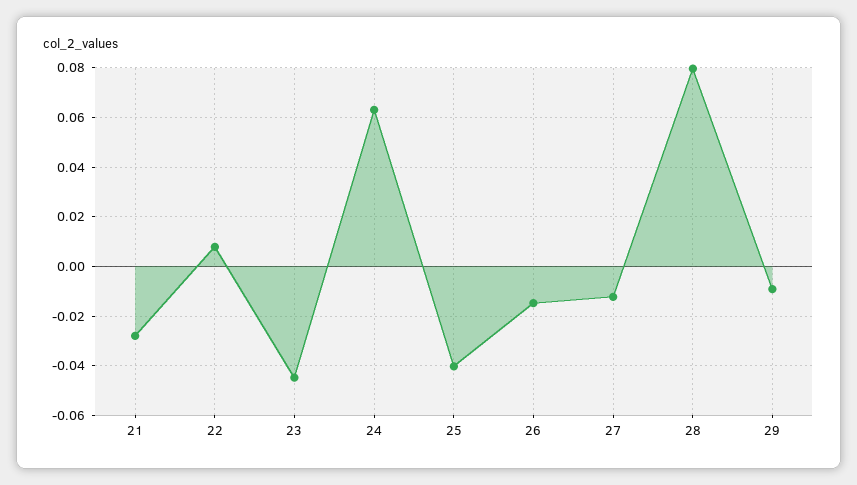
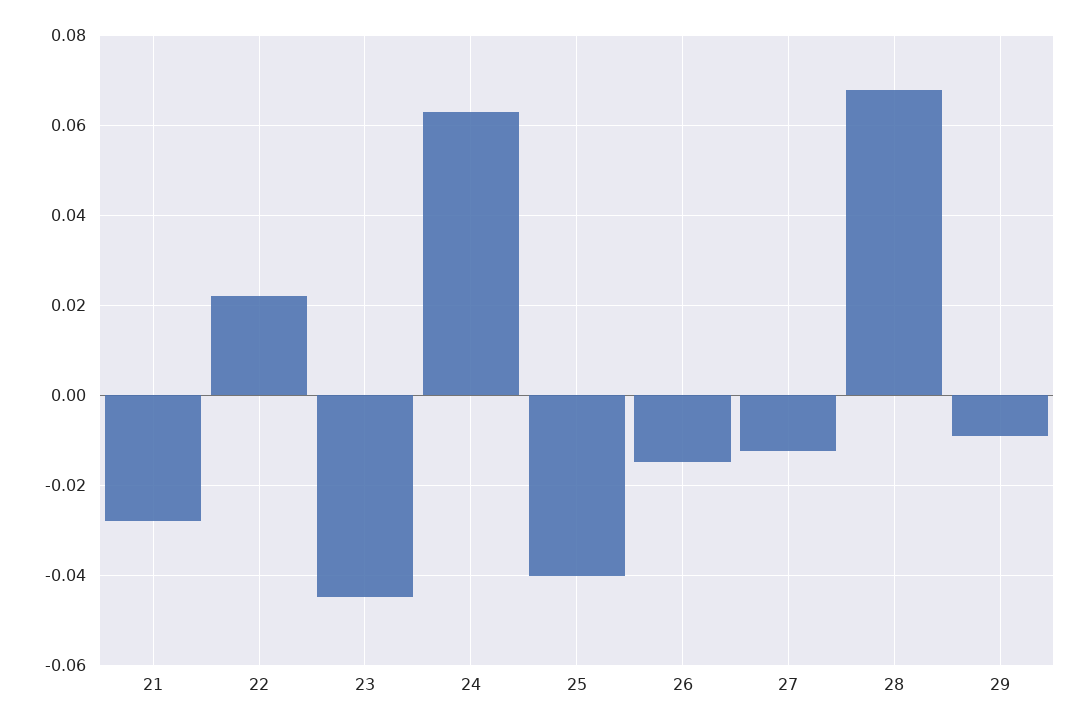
  {
    "21": -0.028,
-   "22": 0.0075,
+   "22": 0.022,
    "23": -0.044,
    "24": 0.064,
    "25": -0.04,
    "26": -0.014,
    "27": -0.012,
-   "28": 0.08,
+   "28": 0.068,
    "29": -0.01
  }

